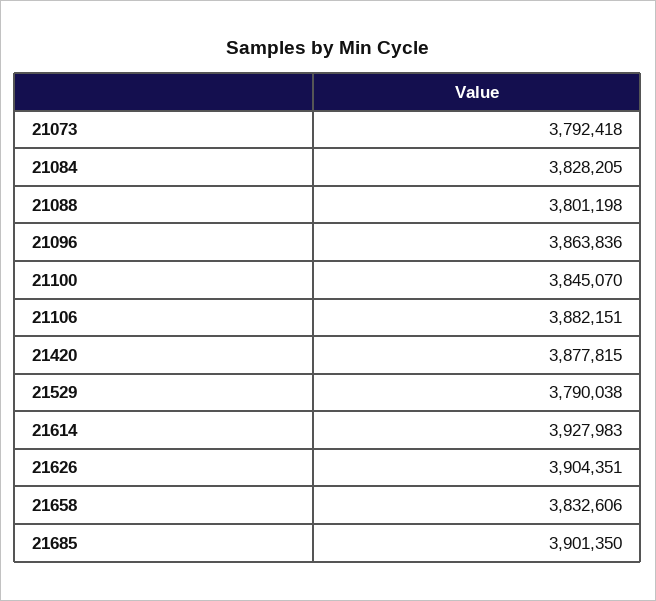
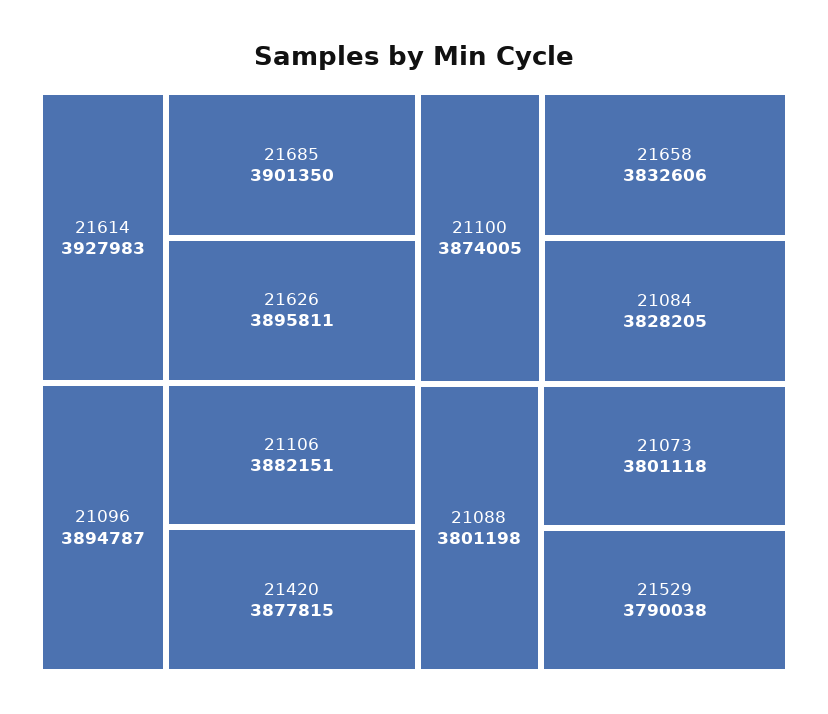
  {
-   "21073": 3792418,
+   "21073": 3801118,
    "21084": 3828205,
    "21088": 3801198,
-   "21096": 3863836,
+   "21096": 3894787,
-   "21100": 3845070,
+   "21100": 3874005,
    "21106": 3882151,
    "21420": 3877815,
    "21529": 3790038,
    "21614": 3927983,
-   "21626": 3904351,
+   "21626": 3895811,
    "21658": 3832606,
    "21685": 3901350
  }

